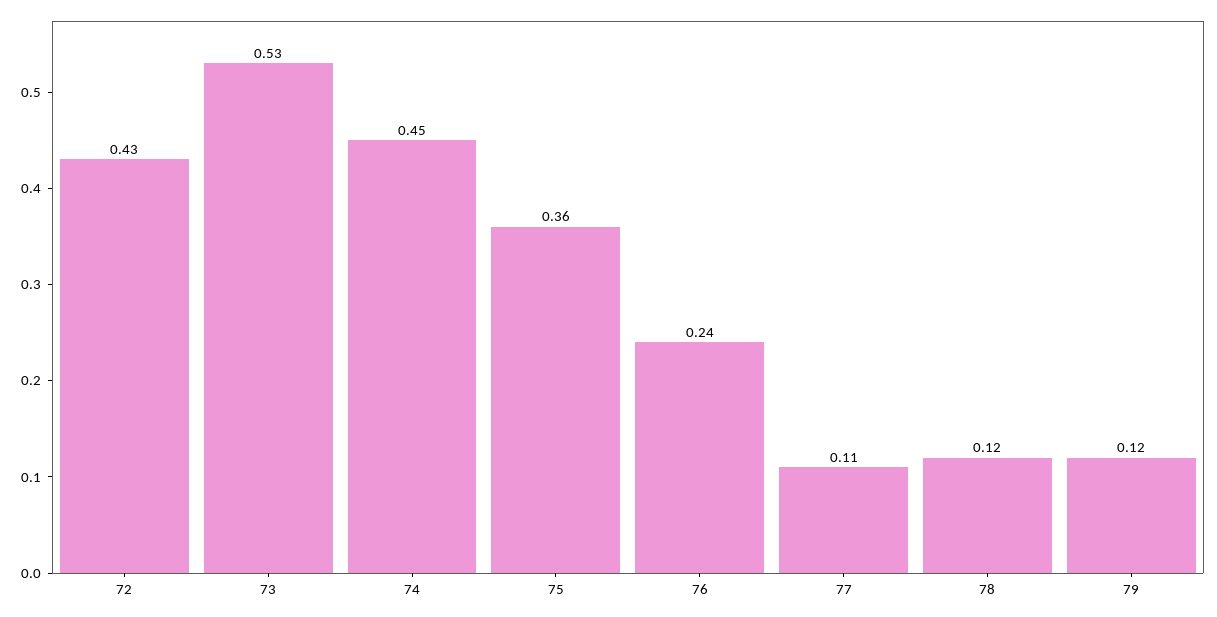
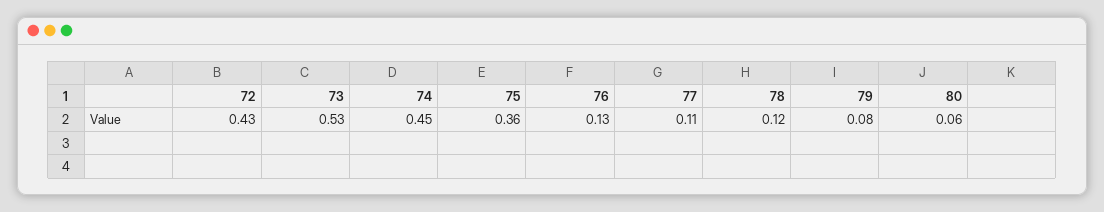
  {
    "72": 0.43,
    "73": 0.53,
    "74": 0.45,
    "75": 0.36,
-   "76": 0.24,
+   "76": 0.13,
    "77": 0.11,
    "78": 0.12,
-   "79": 0.12
+   "79": 0.08,
+   "80": 0.06
  }

